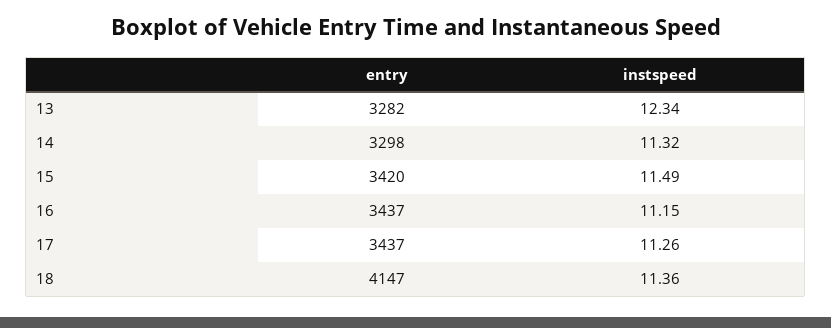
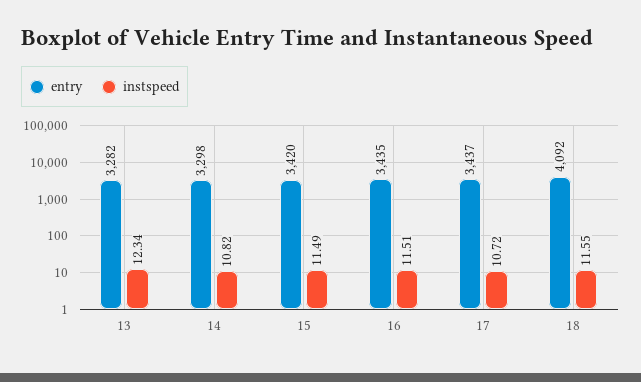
  {
    "entry": {
      "13": 3282,
      "14": 3298,
      "15": 3420,
-     "16": 3437,
+     "16": 3435,
      "17": 3437,
-     "18": 4147
+     "18": 4092
    },
    "instspeed": {
      "13": 12.34,
-     "14": 11.32,
+     "14": 10.82,
      "15": 11.49,
-     "16": 11.15,
+     "16": 11.51,
-     "17": 11.26,
+     "17": 10.72,
-     "18": 11.36
+     "18": 11.55
    }
  }

